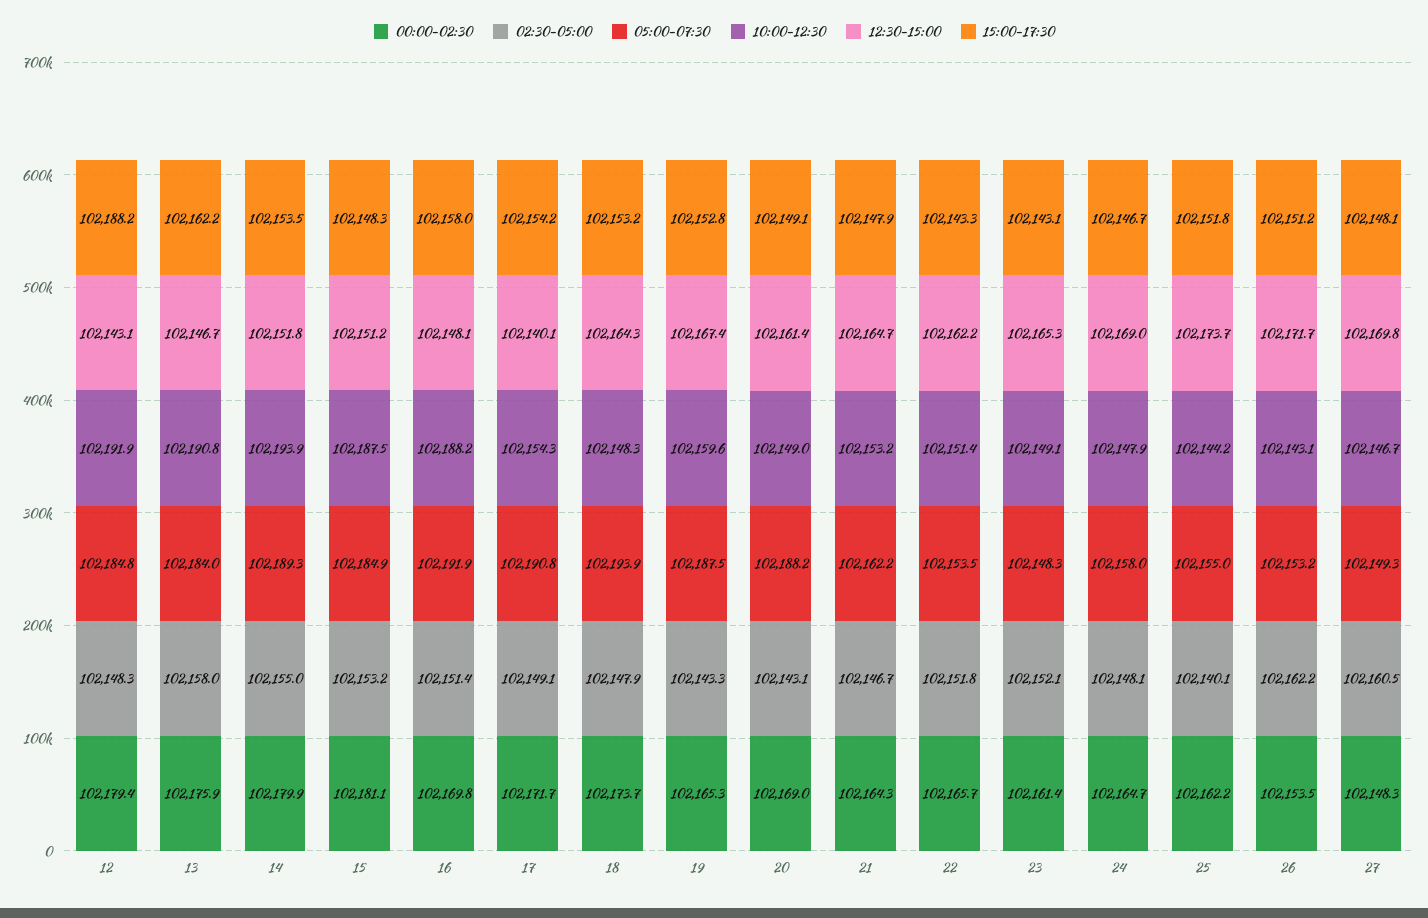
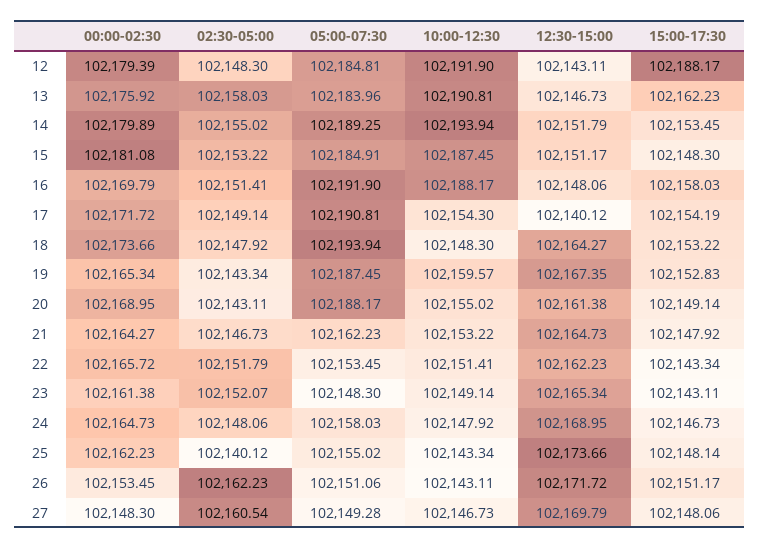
  {
    "00:00-02:30": {
      "12": 102179.39,
      "13": 102175.92,
      "14": 102179.89,
      "15": 102181.08,
      "16": 102169.79,
      "17": 102171.72,
      "18": 102173.66,
      "19": 102165.34,
      "20": 102168.95,
      "21": 102164.27,
      "22": 102165.72,
      "23": 102161.38,
      "24": 102164.73,
      "25": 102162.23,
      "26": 102153.45,
      "27": 102148.3
    },
    "02:30-05:00": {
      "12": 102148.3,
      "13": 102158.03,
      "14": 102155.02,
      "15": 102153.22,
      "16": 102151.41,
      "17": 102149.14,
      "18": 102147.92,
      "19": 102143.34,
      "20": 102143.11,
      "21": 102146.73,
      "22": 102151.79,
      "23": 102152.07,
      "24": 102148.06,
      "25": 102140.12,
      "26": 102162.23,
      "27": 102160.54
    },
    "05:00-07:30": {
      "12": 102184.81,
      "13": 102183.96,
      "14": 102189.25,
      "15": 102184.91,
      "16": 102191.9,
      "17": 102190.81,
      "18": 102193.94,
      "19": 102187.45,
      "20": 102188.17,
      "21": 102162.23,
      "22": 102153.45,
      "23": 102148.3,
      "24": 102158.03,
      "25": 102155.02,
-     "26": 102153.2,
+     "26": 102151.06,
      "27": 102149.28
    },
    "10:00-12:30": {
      "12": 102191.9,
      "13": 102190.81,
      "14": 102193.94,
      "15": 102187.45,
      "16": 102188.17,
      "17": 102154.3,
      "18": 102148.3,
      "19": 102159.57,
-     "20": 102149,
+     "20": 102155.02,
      "21": 102153.22,
      "22": 102151.41,
      "23": 102149.14,
      "24": 102147.92,
-     "25": 102144.2,
+     "25": 102143.34,
      "26": 102143.11,
      "27": 102146.73
    },
    "12:30-15:00": {
      "12": 102143.11,
      "13": 102146.73,
      "14": 102151.79,
      "15": 102151.17,
      "16": 102148.06,
      "17": 102140.12,
      "18": 102164.27,
      "19": 102167.35,
      "20": 102161.38,
      "21": 102164.73,
      "22": 102162.23,
      "23": 102165.34,
      "24": 102168.95,
      "25": 102173.66,
      "26": 102171.72,
      "27": 102169.79
    },
    "15:00-17:30": {
      "12": 102188.17,
      "13": 102162.23,
      "14": 102153.45,
      "15": 102148.3,
      "16": 102158.03,
      "17": 102154.19,
      "18": 102153.22,
      "19": 102152.83,
      "20": 102149.14,
      "21": 102147.92,
      "22": 102143.34,
      "23": 102143.11,
      "24": 102146.73,
-     "25": 102151.8,
+     "25": 102148.14,
      "26": 102151.17,
      "27": 102148.06
    }
  }

